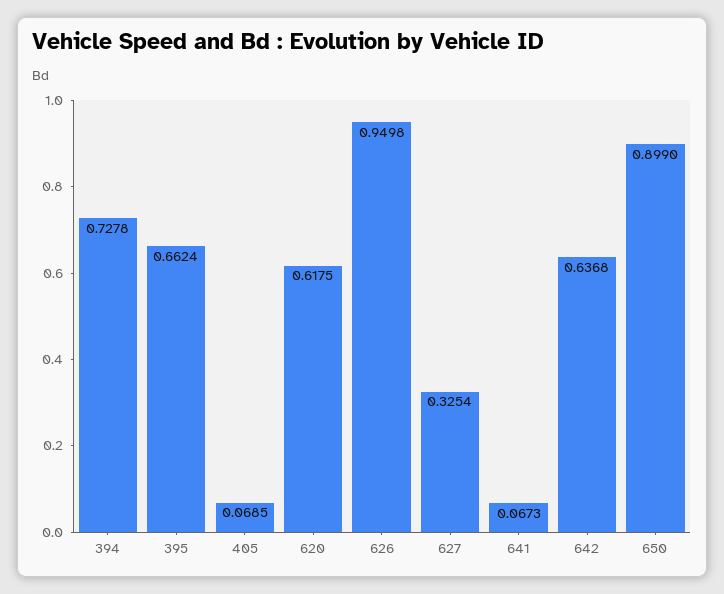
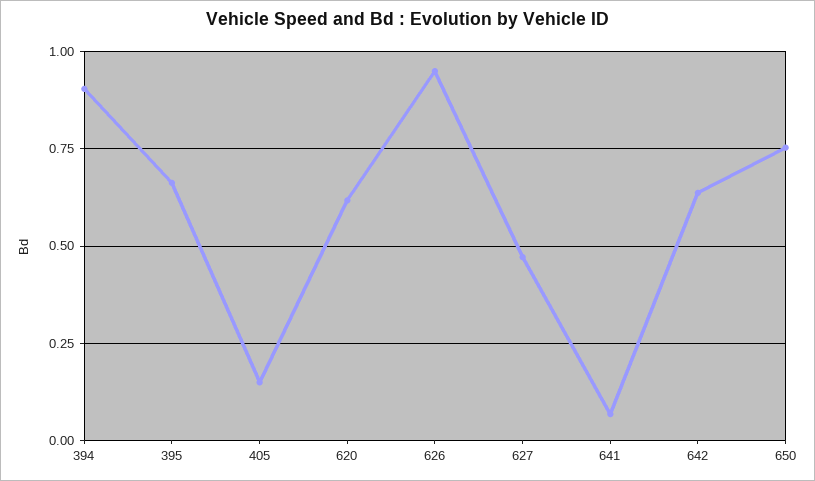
  {
-   "394": 0.7278,
+   "394": 0.9,
    "395": 0.6624,
-   "405": 0.0685,
+   "405": 0.15,
    "620": 0.6175,
    "626": 0.9498,
-   "627": 0.3254,
+   "627": 0.475,
    "641": 0.0673,
    "642": 0.6368,
-   "650": 0.899
+   "650": 0.75
  }

